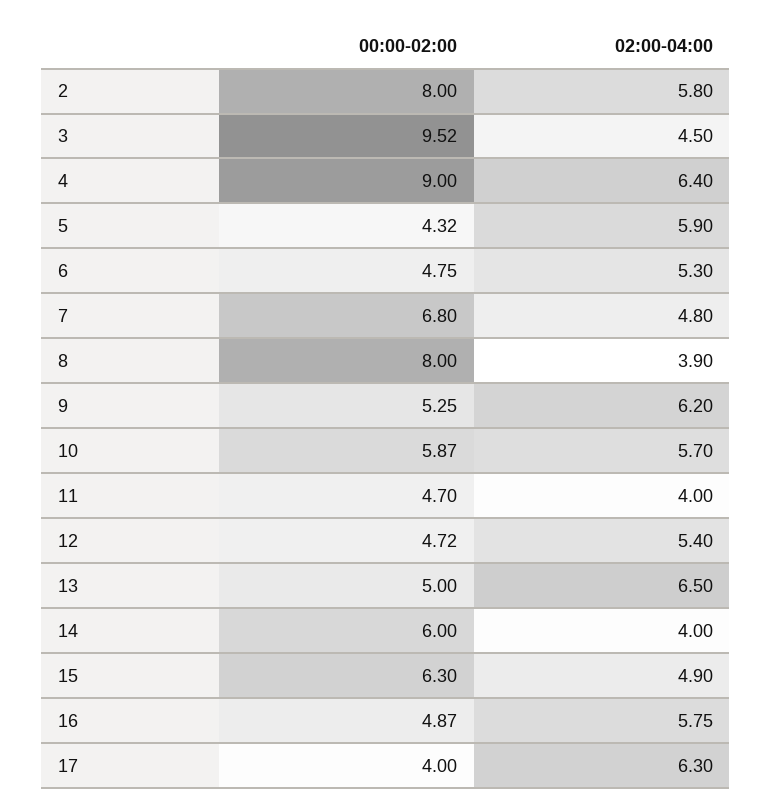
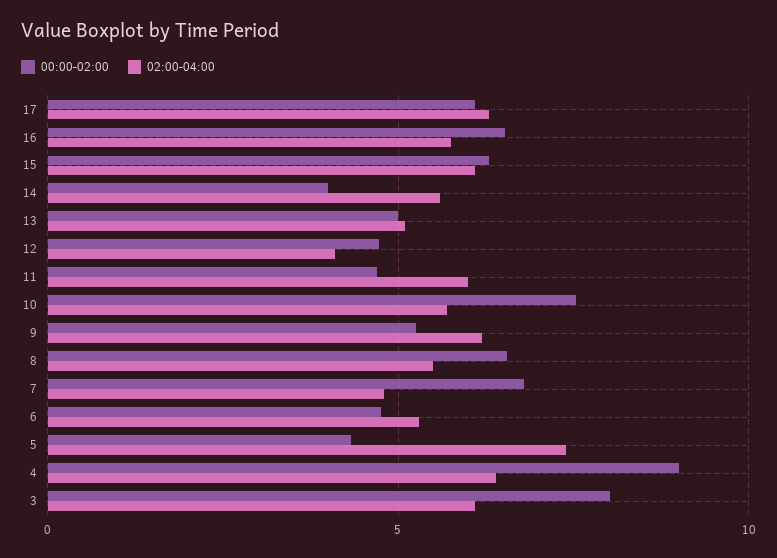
  {
    "00:00-02:00": {
-     "2": 8,
-     "3": 9.52,
+     "3": 8,
      "4": 9,
      "5": 4.32,
      "6": 4.75,
      "7": 6.8,
-     "8": 8,
+     "8": 6.5,
      "9": 5.25,
-     "10": 5.87,
+     "10": 7.5,
      "11": 4.7,
      "12": 4.72,
      "13": 5,
-     "14": 6,
+     "14": 4,
      "15": 6.3,
-     "16": 4.87,
+     "16": 6.5,
-     "17": 4
+     "17": 6
    },
    "02:00-04:00": {
-     "2": 5.8,
-     "3": 4.5,
+     "3": 6,
      "4": 6.4,
-     "5": 5.9,
+     "5": 7.5,
      "6": 5.3,
      "7": 4.8,
-     "8": 3.9,
+     "8": 5.5,
      "9": 6.2,
      "10": 5.7,
-     "11": 4,
+     "11": 6,
-     "12": 5.4,
+     "12": 4,
-     "13": 6.5,
+     "13": 5,
-     "14": 4,
+     "14": 5.5,
-     "15": 4.9,
+     "15": 6,
      "16": 5.75,
      "17": 6.3
    }
  }

